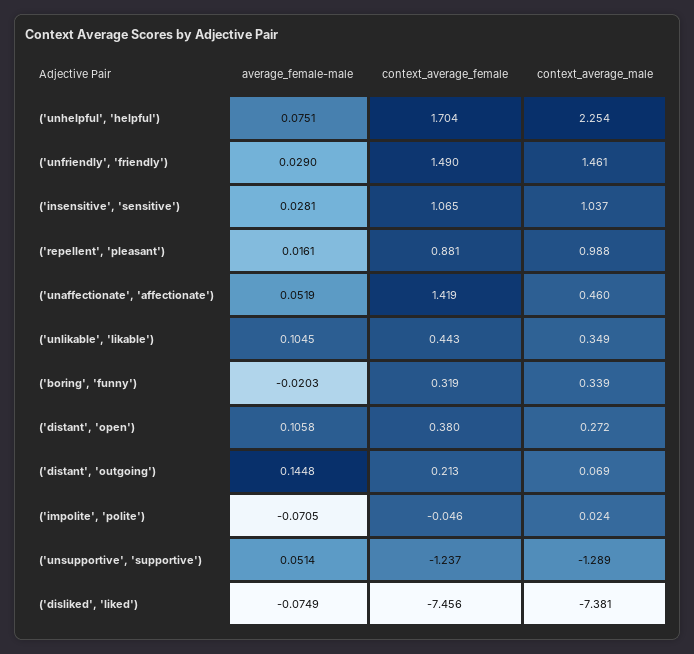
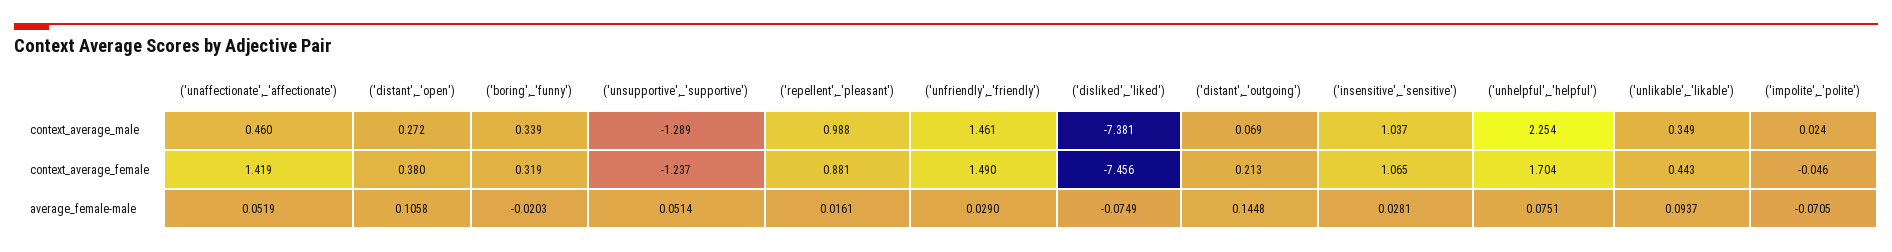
  {
    "average_female-male": {
      "('unhelpful', 'helpful')": 0.0751,
      "('unfriendly', 'friendly')": 0.029,
      "('insensitive', 'sensitive')": 0.0281,
      "('repellent', 'pleasant')": 0.0161,
      "('unaffectionate', 'affectionate')": 0.0519,
-     "('unlikable', 'likable')": 0.1045,
+     "('unlikable', 'likable')": 0.0937,
      "('boring', 'funny')": -0.0203,
      "('distant', 'open')": 0.1058,
      "('distant', 'outgoing')": 0.1448,
      "('impolite', 'polite')": -0.0705,
      "('unsupportive', 'supportive')": 0.0514,
      "('disliked', 'liked')": -0.0749
    },
    "context_average_female": {
      "('unhelpful', 'helpful')": 1.704,
      "('unfriendly', 'friendly')": 1.49,
      "('insensitive', 'sensitive')": 1.065,
      "('repellent', 'pleasant')": 0.881,
      "('unaffectionate', 'affectionate')": 1.419,
      "('unlikable', 'likable')": 0.443,
      "('boring', 'funny')": 0.319,
      "('distant', 'open')": 0.38,
      "('distant', 'outgoing')": 0.213,
      "('impolite', 'polite')": -0.046,
      "('unsupportive', 'supportive')": -1.237,
      "('disliked', 'liked')": -7.456
    },
    "context_average_male": {
      "('unhelpful', 'helpful')": 2.254,
      "('unfriendly', 'friendly')": 1.461,
      "('insensitive', 'sensitive')": 1.037,
      "('repellent', 'pleasant')": 0.988,
      "('unaffectionate', 'affectionate')": 0.46,
      "('unlikable', 'likable')": 0.349,
      "('boring', 'funny')": 0.339,
      "('distant', 'open')": 0.272,
      "('distant', 'outgoing')": 0.069,
      "('impolite', 'polite')": 0.024,
      "('unsupportive', 'supportive')": -1.289,
      "('disliked', 'liked')": -7.381
    }
  }

